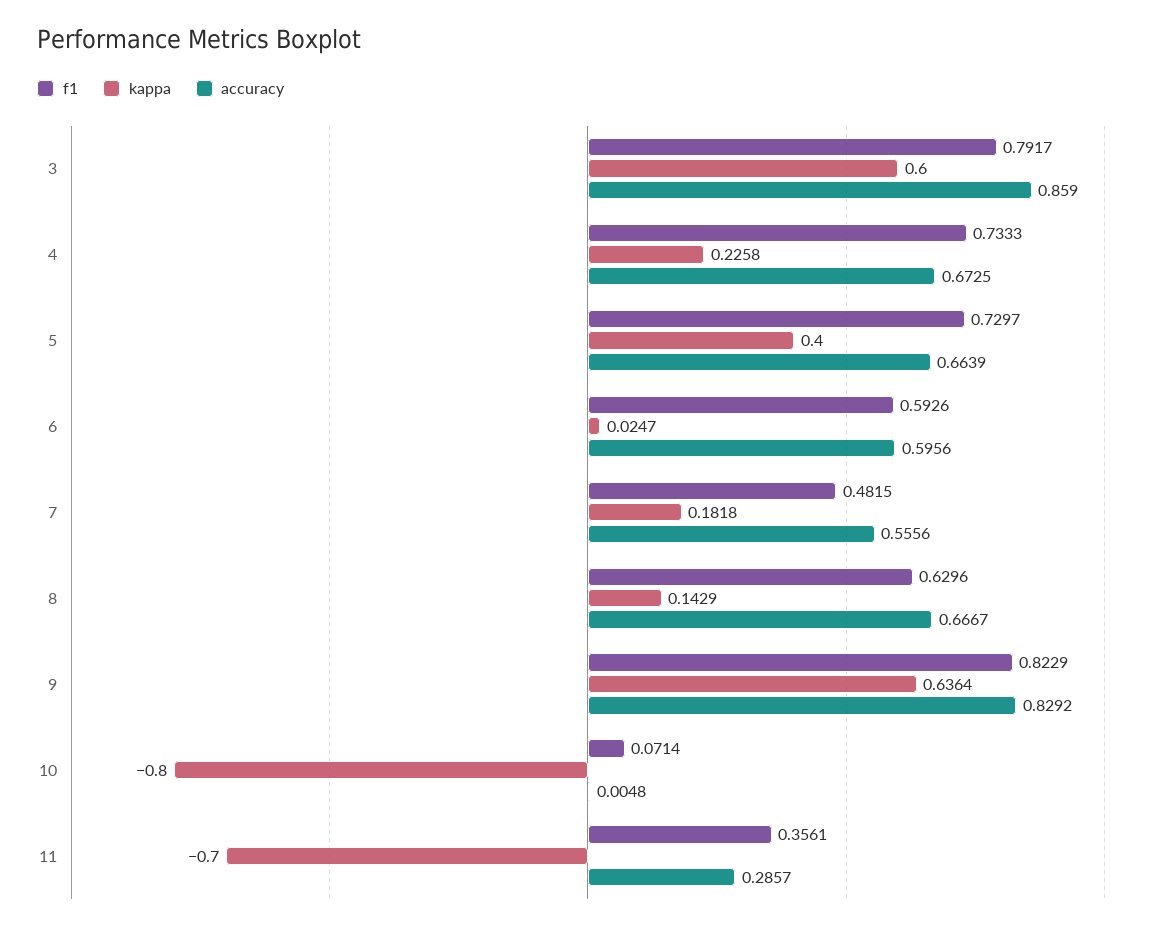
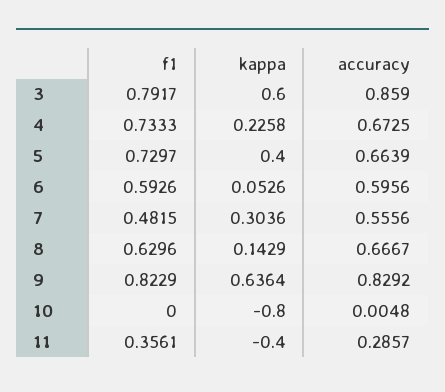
  {
    "f1": {
      "3": 0.7917,
      "4": 0.7333,
      "5": 0.7297,
      "6": 0.5926,
      "7": 0.4815,
      "8": 0.6296,
      "9": 0.8229,
-     "10": 0.0714,
+     "10": 0,
      "11": 0.3561
    },
    "kappa": {
      "3": 0.6,
      "4": 0.2258,
      "5": 0.4,
-     "6": 0.0247,
+     "6": 0.0526,
-     "7": 0.1818,
+     "7": 0.3036,
      "8": 0.1429,
      "9": 0.6364,
      "10": -0.8,
-     "11": -0.7
+     "11": -0.4
    },
    "accuracy": {
      "3": 0.859,
      "4": 0.6725,
      "5": 0.6639,
      "6": 0.5956,
      "7": 0.5556,
      "8": 0.6667,
      "9": 0.8292,
      "10": 0.0048,
      "11": 0.2857
    }
  }

